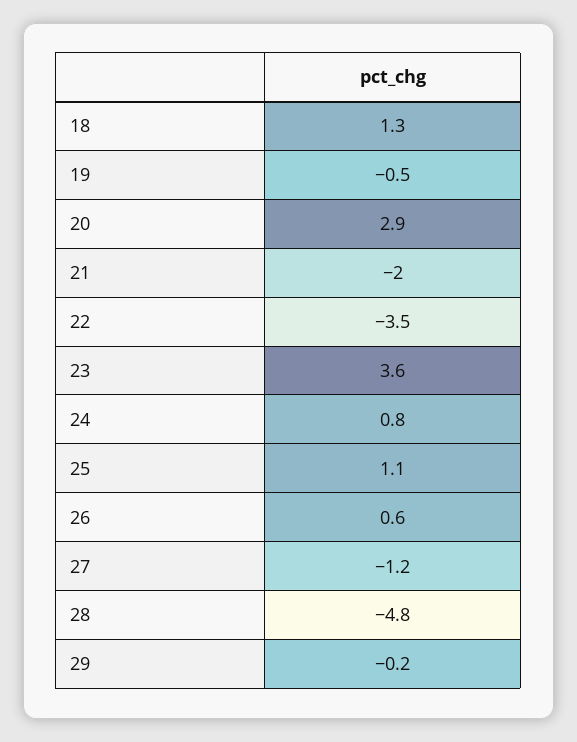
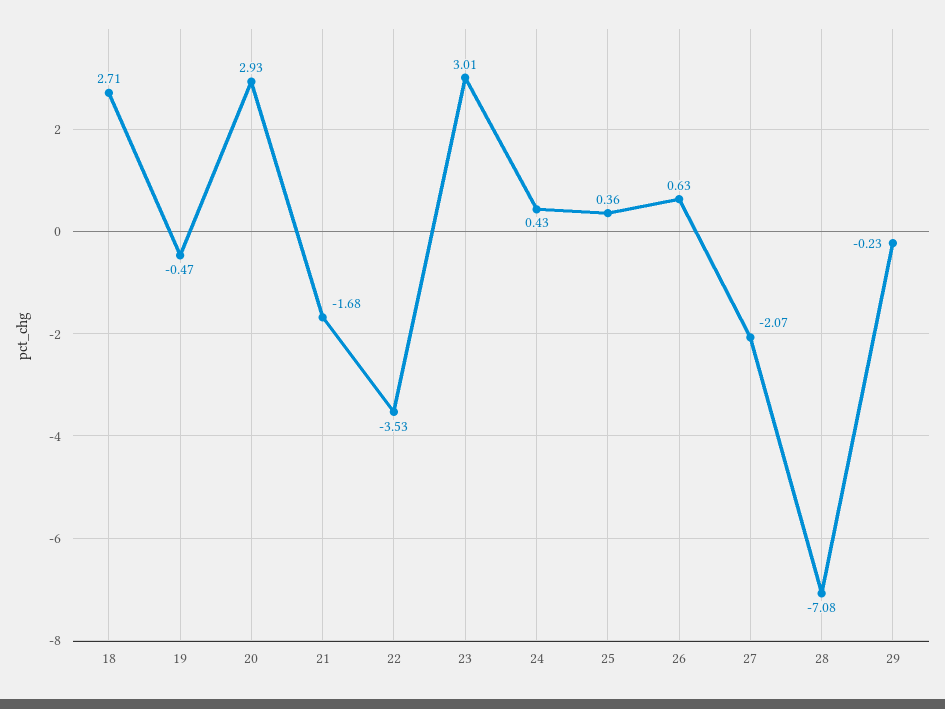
  {
-   "18": 1.3,
+   "18": 2.71,
    "19": -0.47,
    "20": 2.93,
-   "21": -2,
+   "21": -1.68,
    "22": -3.53,
-   "23": 3.6,
+   "23": 3.01,
-   "24": 0.8,
+   "24": 0.43,
-   "25": 1.1,
+   "25": 0.36,
    "26": 0.63,
-   "27": -1.2,
+   "27": -2.07,
-   "28": -4.8,
+   "28": -7.08,
    "29": -0.23
  }

